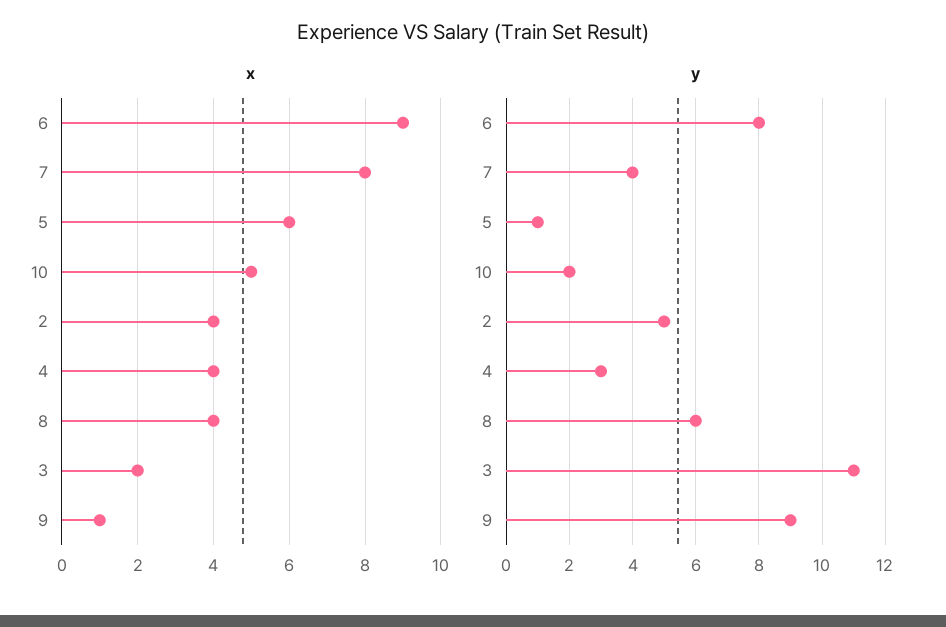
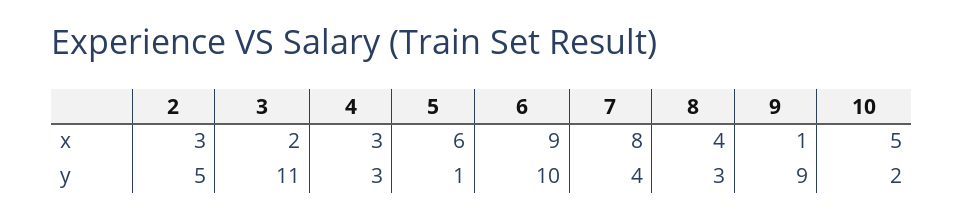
  {
    "x": {
      "6": 9,
      "7": 8,
      "5": 6,
      "10": 5,
-     "2": 4,
+     "2": 3,
-     "4": 4,
+     "4": 3,
      "8": 4,
      "3": 2,
      "9": 1
    },
    "y": {
-     "6": 8,
+     "6": 10,
      "7": 4,
      "5": 1,
      "10": 2,
      "2": 5,
      "4": 3,
-     "8": 6,
+     "8": 3,
      "3": 11,
      "9": 9
    }
  }

